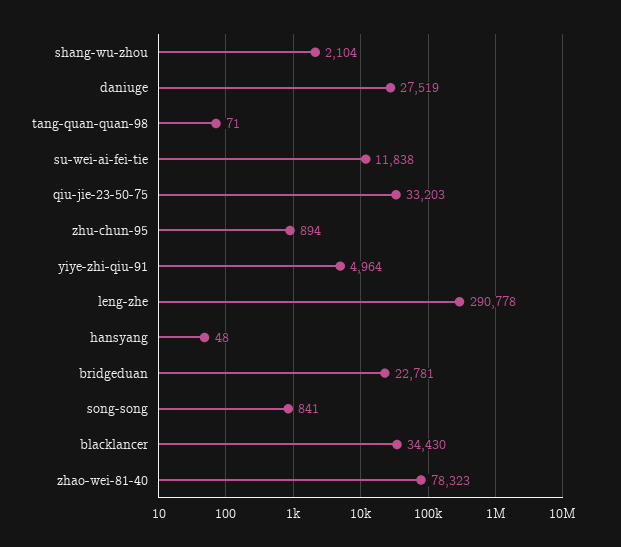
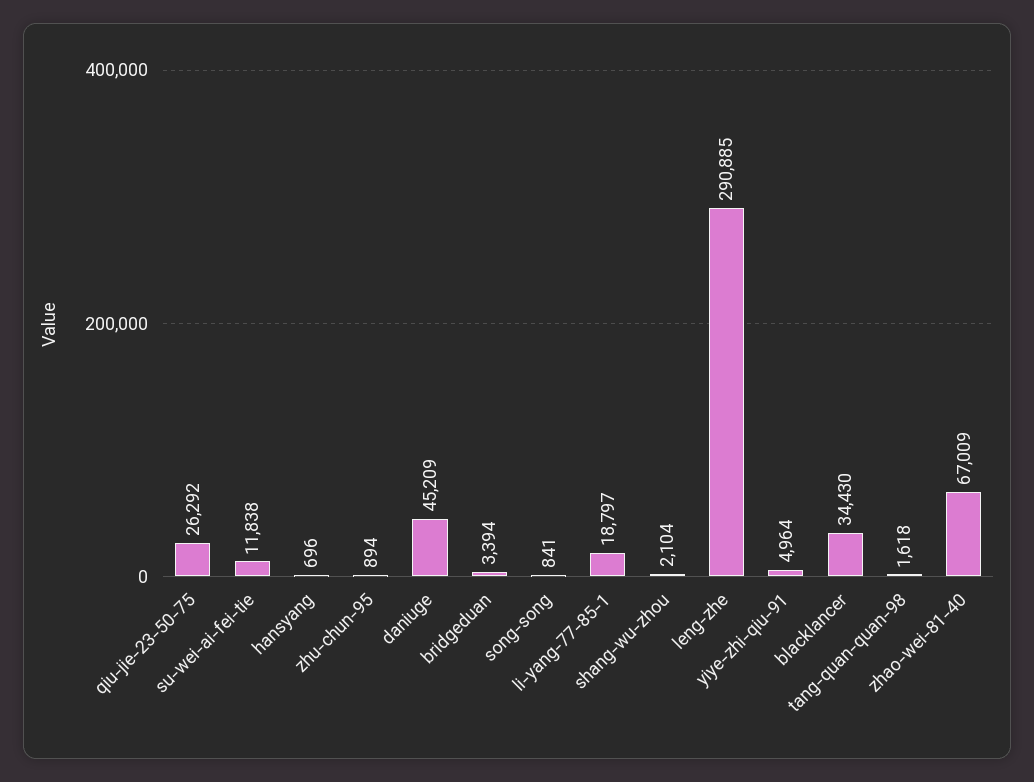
  {
    "shang-wu-zhou": 2104,
-   "daniuge": 27519,
+   "daniuge": 45209,
-   "tang-quan-quan-98": 71,
+   "tang-quan-quan-98": 1618,
    "su-wei-ai-fei-tie": 11838,
-   "qiu-jie-23-50-75": 33203,
+   "qiu-jie-23-50-75": 26292,
    "zhu-chun-95": 894,
    "yiye-zhi-qiu-91": 4964,
-   "leng-zhe": 290778,
+   "leng-zhe": 290885,
-   "hansyang": 48,
+   "hansyang": 696,
-   "bridgeduan": 22781,
+   "bridgeduan": 3394,
    "song-song": 841,
    "blacklancer": 34430,
-   "zhao-wei-81-40": 78323
+   "zhao-wei-81-40": 67009,
+   "li-yang-77-85-1": 18797
  }

